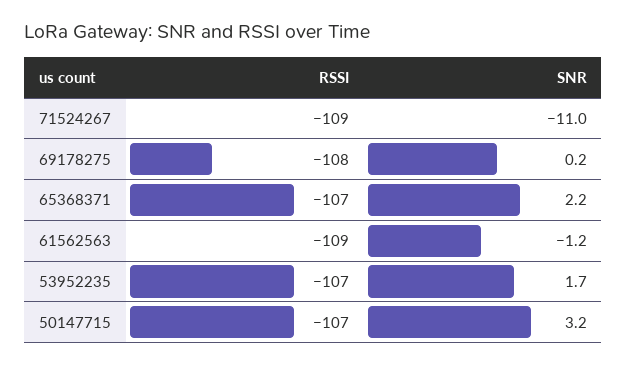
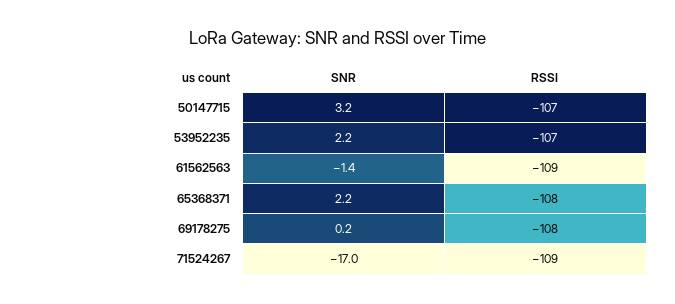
  {
    "RSSI": {
      "71524267": -109,
      "69178275": -108,
-     "65368371": -107,
+     "65368371": -108,
      "61562563": -109,
      "53952235": -107,
      "50147715": -107
    },
    "SNR": {
-     "71524267": -11,
+     "71524267": -17,
      "69178275": 0.2,
      "65368371": 2.2,
-     "61562563": -1.2,
+     "61562563": -1.4,
-     "53952235": 1.7,
+     "53952235": 2.2,
      "50147715": 3.2
    }
  }

